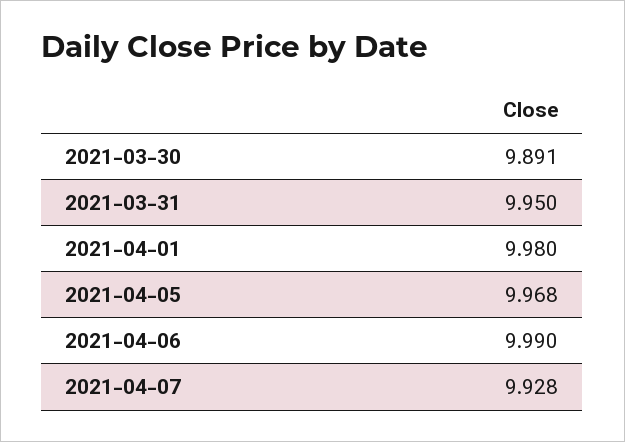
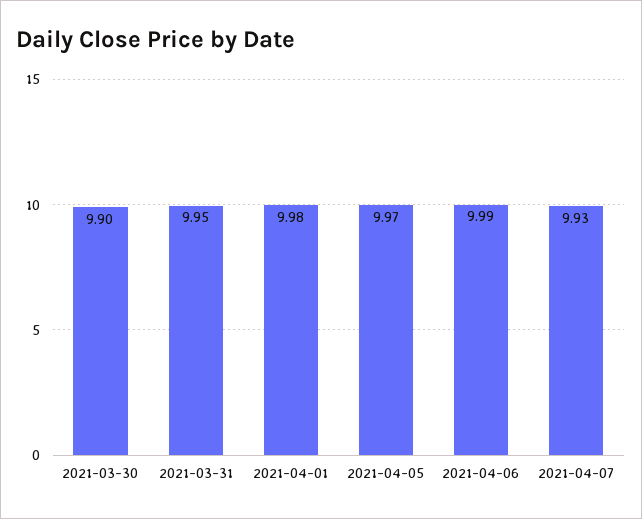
  {
-   "2021-03-30": 9.891,
+   "2021-03-30": 9.9,
    "2021-03-31": 9.95,
    "2021-04-01": 9.98,
-   "2021-04-05": 9.968,
+   "2021-04-05": 9.97,
    "2021-04-06": 9.99,
-   "2021-04-07": 9.928
+   "2021-04-07": 9.93
  }

